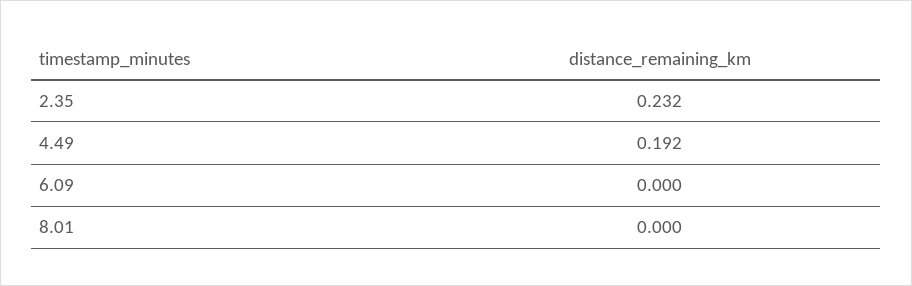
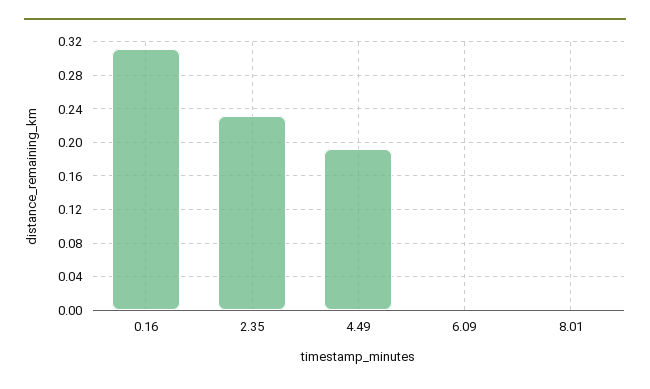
  {
    "2.35": 0.232,
    "4.49": 0.192,
    "6.09": 0,
-   "8.01": 0
+   "8.01": 0,
+   "0.16": 0.31
  }

